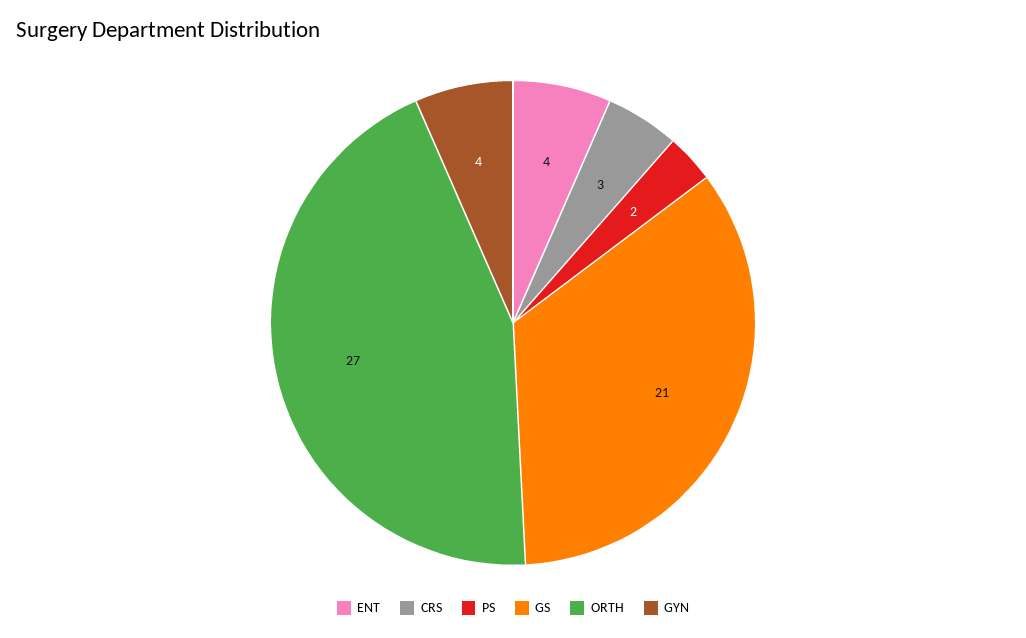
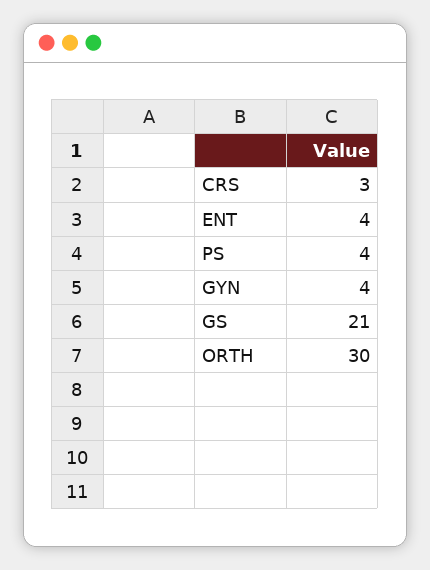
  {
    "ENT": 4,
    "CRS": 3,
-   "PS": 2,
+   "PS": 4,
    "GS": 21,
-   "ORTH": 27,
+   "ORTH": 30,
    "GYN": 4
  }

